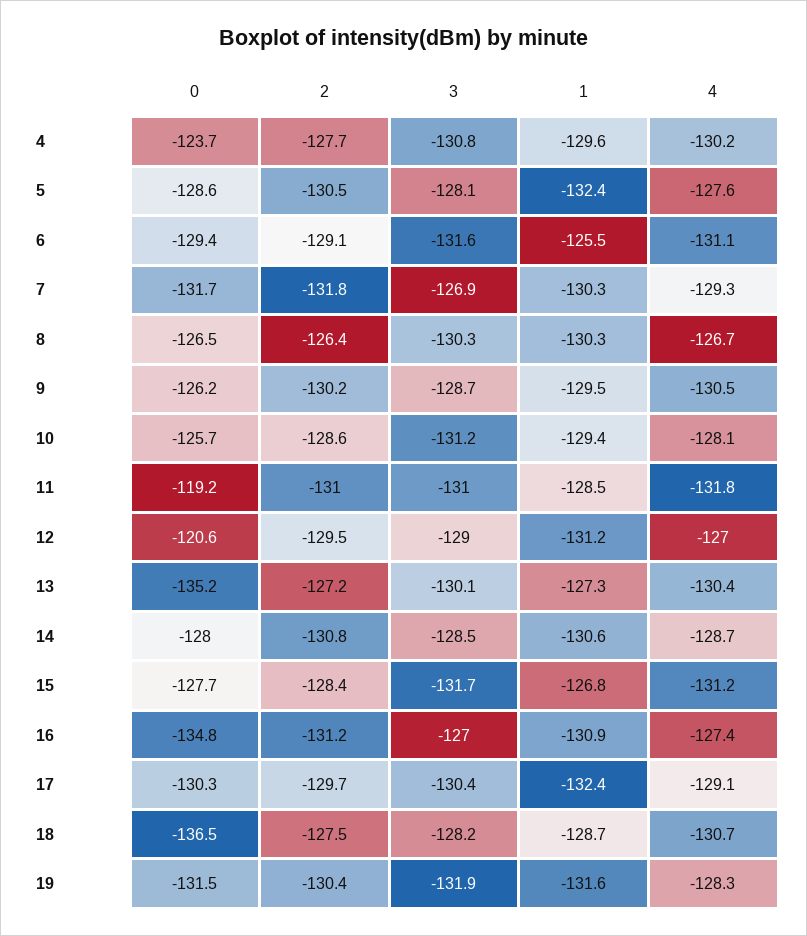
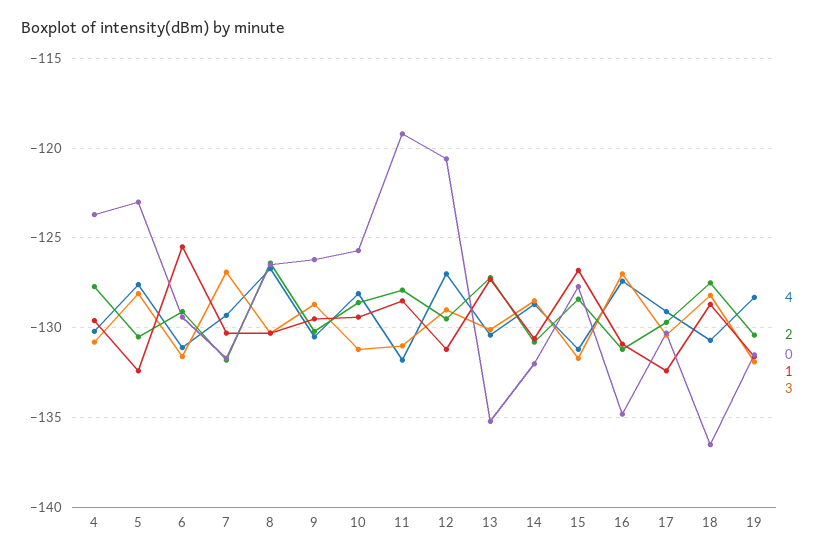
  {
    "0": {
      "4": -123.7,
-     "5": -128.6,
+     "5": -123,
      "6": -129.4,
      "7": -131.7,
      "8": -126.5,
      "9": -126.2,
      "10": -125.7,
      "11": -119.2,
      "12": -120.6,
      "13": -135.2,
-     "14": -128,
+     "14": -132,
      "15": -127.7,
      "16": -134.8,
      "17": -130.3,
      "18": -136.5,
      "19": -131.5
    },
    "2": {
      "4": -127.7,
      "5": -130.5,
      "6": -129.1,
      "7": -131.8,
      "8": -126.4,
      "9": -130.2,
      "10": -128.6,
-     "11": -131,
+     "11": -128,
      "12": -129.5,
      "13": -127.2,
      "14": -130.8,
      "15": -128.4,
      "16": -131.2,
      "17": -129.7,
      "18": -127.5,
      "19": -130.4
    },
    "3": {
      "4": -130.8,
      "5": -128.1,
      "6": -131.6,
      "7": -126.9,
      "8": -130.3,
      "9": -128.7,
      "10": -131.2,
      "11": -131,
      "12": -129,
      "13": -130.1,
      "14": -128.5,
      "15": -131.7,
      "16": -127,
      "17": -130.4,
      "18": -128.2,
      "19": -131.9
    },
    "1": {
      "4": -129.6,
      "5": -132.4,
      "6": -125.5,
      "7": -130.3,
      "8": -130.3,
      "9": -129.5,
      "10": -129.4,
      "11": -128.5,
      "12": -131.2,
      "13": -127.3,
      "14": -130.6,
      "15": -126.8,
      "16": -130.9,
      "17": -132.4,
      "18": -128.7,
      "19": -131.6
    },
    "4": {
      "4": -130.2,
      "5": -127.6,
      "6": -131.1,
      "7": -129.3,
      "8": -126.7,
      "9": -130.5,
      "10": -128.1,
      "11": -131.8,
      "12": -127,
      "13": -130.4,
      "14": -128.7,
      "15": -131.2,
      "16": -127.4,
      "17": -129.1,
      "18": -130.7,
      "19": -128.3
    }
  }

